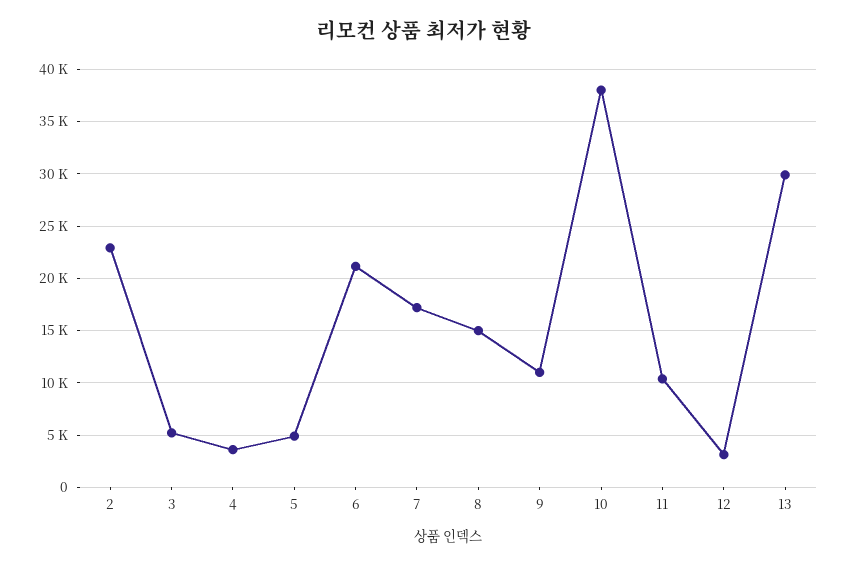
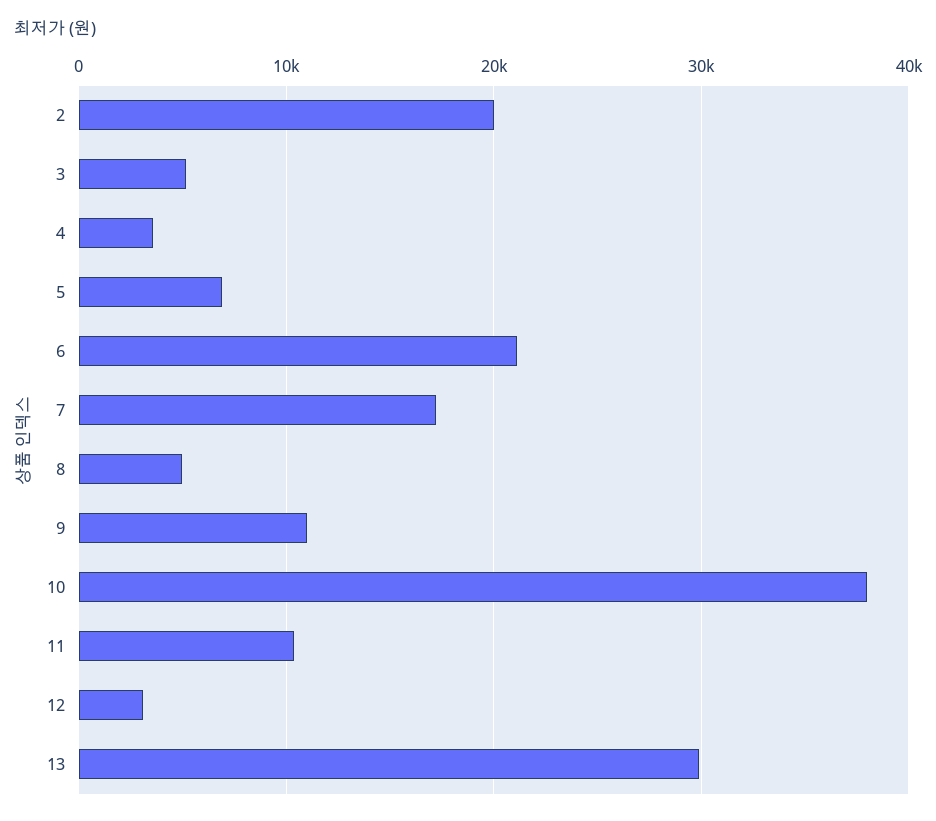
  {
-   "2": 23000,
+   "2": 20000,
    "3": 5000,
    "4": 4000,
-   "5": 5000,
+   "5": 7000,
    "6": 21000,
    "7": 17000,
-   "8": 15000,
+   "8": 5000,
    "9": 11000,
    "10": 38000,
    "11": 10000,
    "12": 3000,
    "13": 30000
  }

